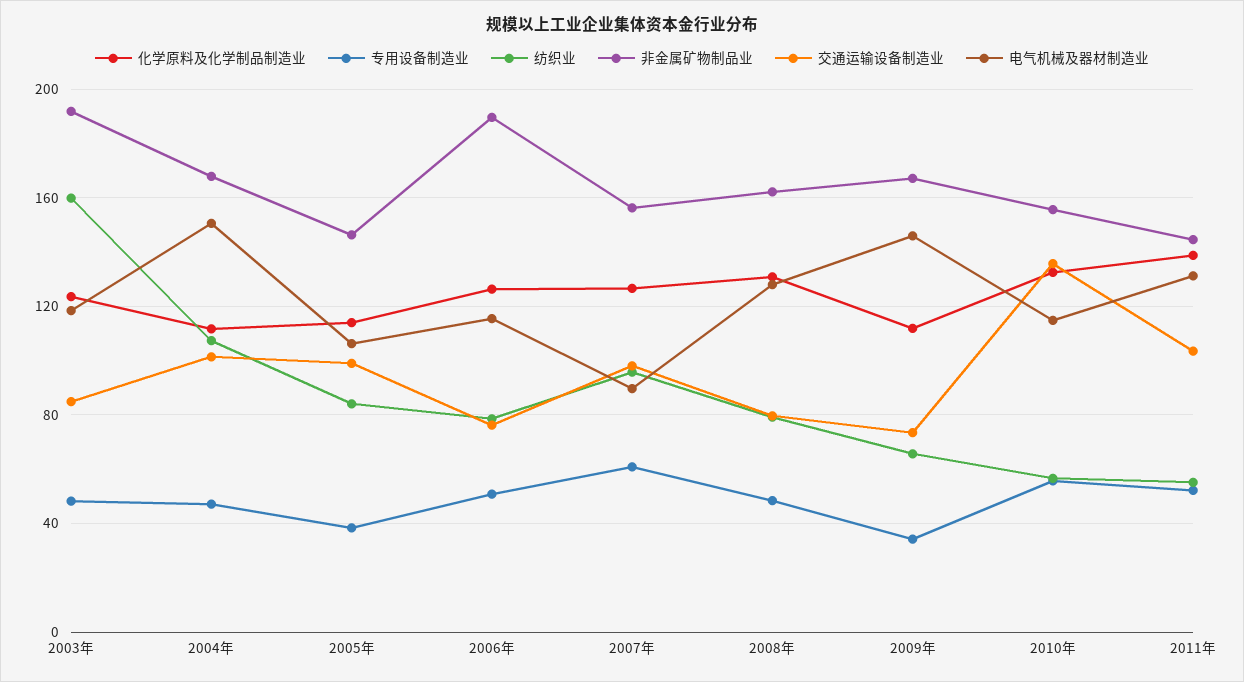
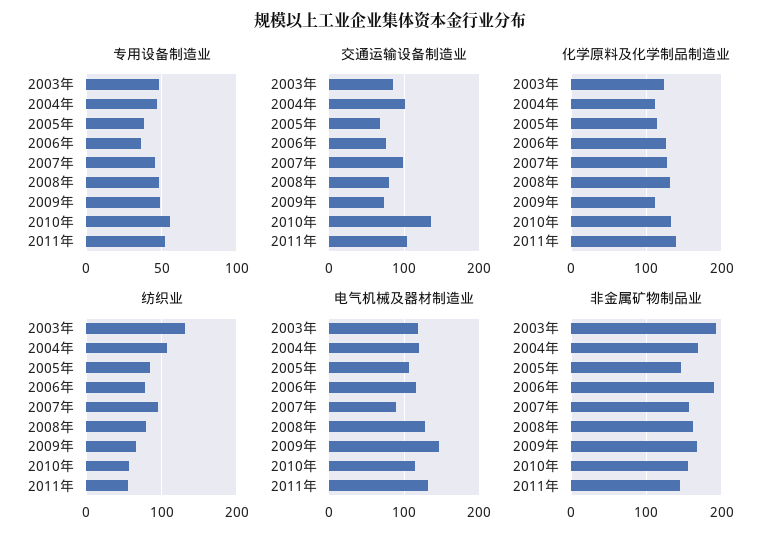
  {
    "化学原料及化学制品制造业": {
      "2003年": 125,
      "2004年": 110,
      "2005年": 115,
      "2006年": 125,
      "2007年": 125,
      "2008年": 130,
      "2009年": 110,
      "2010年": 135,
      "2011年": 140
    },
    "专用设备制造业": {
      "2003年": 50,
      "2004年": 45,
      "2005年": 40,
-     "2006年": 50,
+     "2006年": 35,
-     "2007年": 60,
+     "2007年": 45,
      "2008年": 50,
-     "2009年": 35,
+     "2009年": 50,
      "2010年": 55,
      "2011年": 50
    },
    "纺织业": {
-     "2003年": 160,
+     "2003年": 130,
      "2004年": 105,
      "2005年": 85,
      "2006年": 80,
      "2007年": 95,
      "2008年": 80,
      "2009年": 65,
      "2010年": 55,
      "2011年": 55
    },
    "非金属矿物制品业": {
      "2003年": 190,
      "2004年": 170,
      "2005年": 145,
      "2006年": 190,
      "2007年": 155,
      "2008年": 160,
      "2009年": 165,
      "2010年": 155,
      "2011年": 145
    },
    "交通运输设备制造业": {
      "2003年": 85,
      "2004年": 100,
-     "2005年": 100,
+     "2005年": 70,
      "2006年": 75,
      "2007年": 100,
      "2008年": 80,
      "2009年": 75,
      "2010年": 135,
      "2011年": 105
    },
    "电气机械及器材制造业": {
      "2003年": 120,
-     "2004年": 150,
+     "2004年": 120,
      "2005年": 105,
      "2006年": 115,
      "2007年": 90,
      "2008年": 130,
      "2009年": 145,
      "2010年": 115,
      "2011年": 130
    }
  }

